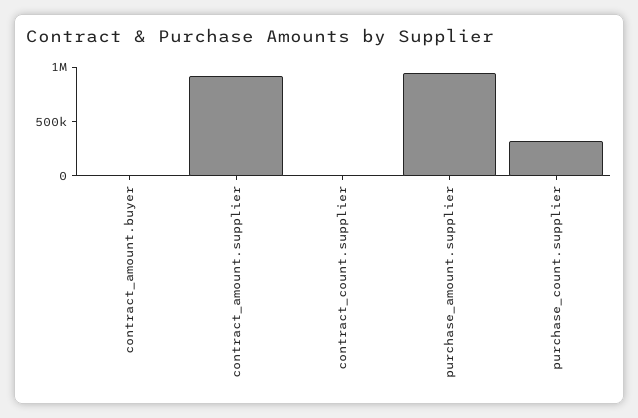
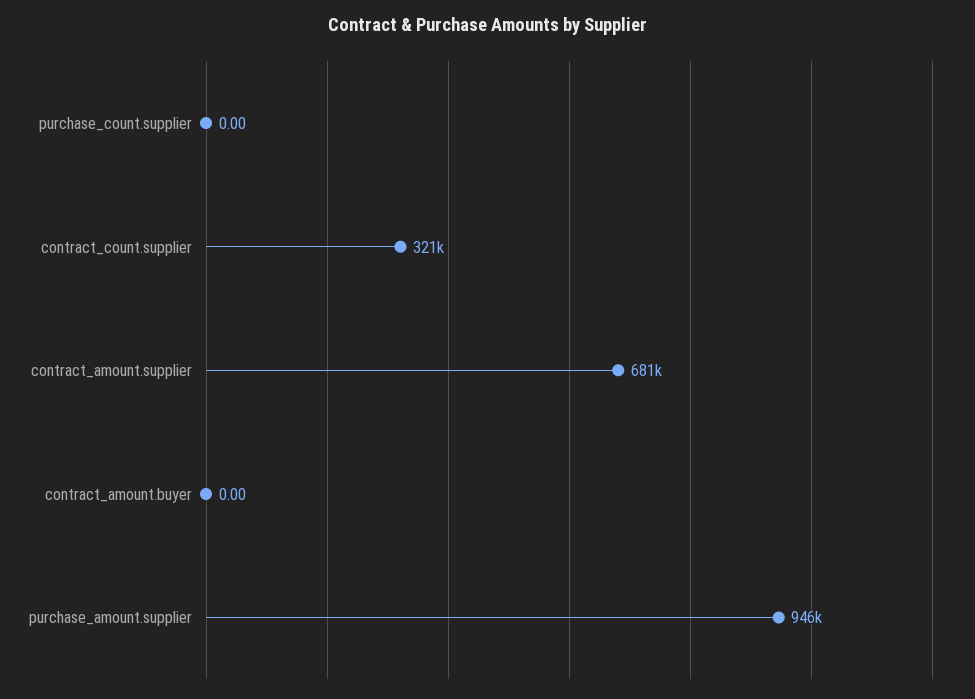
  {
    "contract_amount.buyer": 0,
-   "contract_amount.supplier": 900000,
+   "contract_amount.supplier": 681000,
-   "contract_count.supplier": 0,
+   "contract_count.supplier": 321000,
    "purchase_amount.supplier": 946000,
-   "purchase_count.supplier": 300000
+   "purchase_count.supplier": 0
  }

